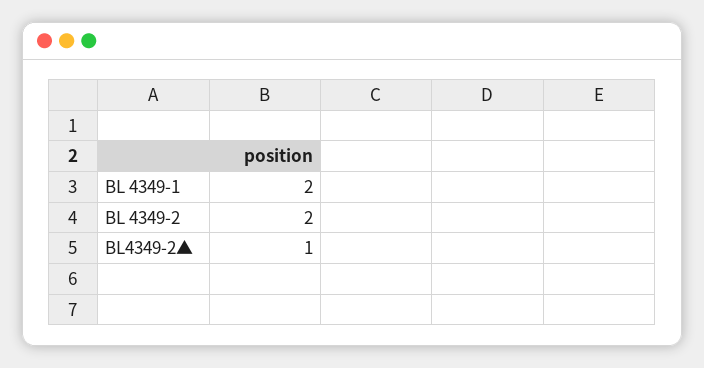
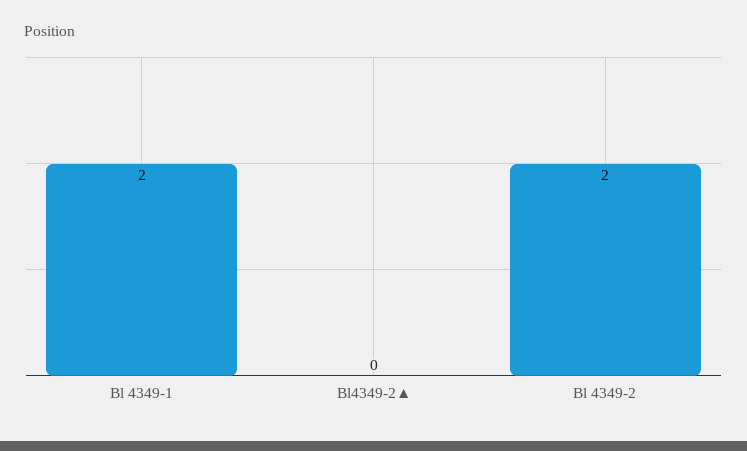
  {
    "BL 4349-1": 2,
    "BL 4349-2": 2,
-   "BL4349-2▲": 1
+   "BL4349-2▲": 0
  }

